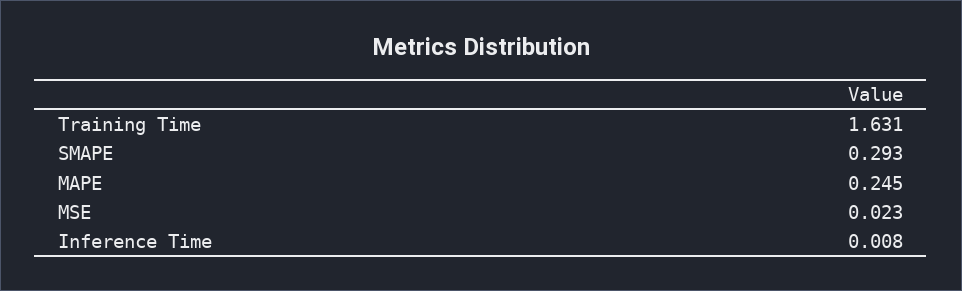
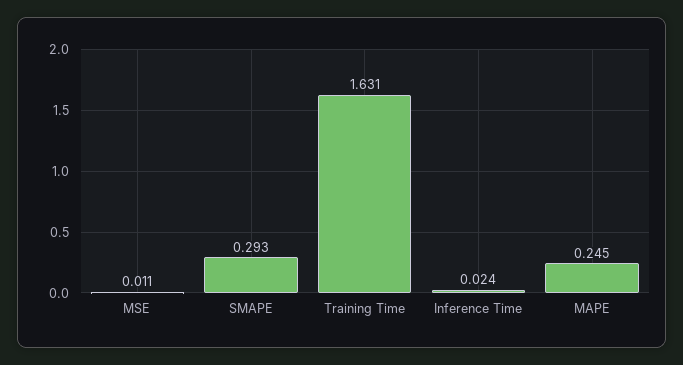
  {
    "Training Time": 1.631,
    "SMAPE": 0.293,
    "MAPE": 0.245,
-   "MSE": 0.023,
+   "MSE": 0.011,
-   "Inference Time": 0.008
+   "Inference Time": 0.024
  }

